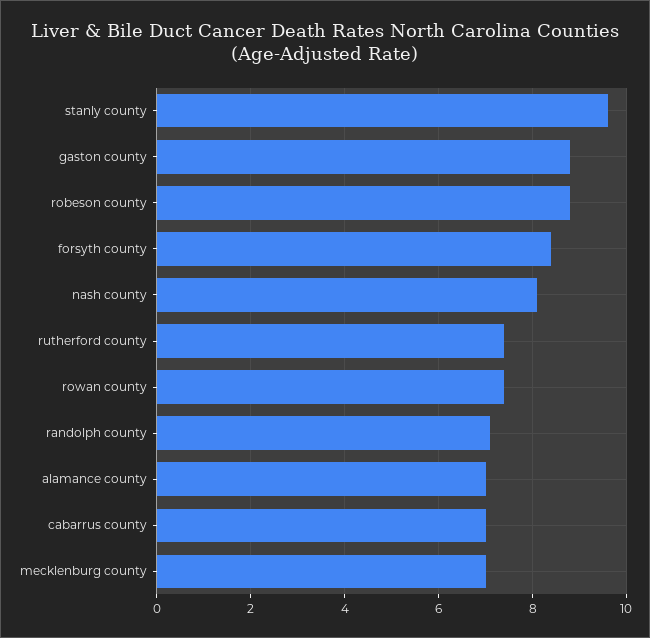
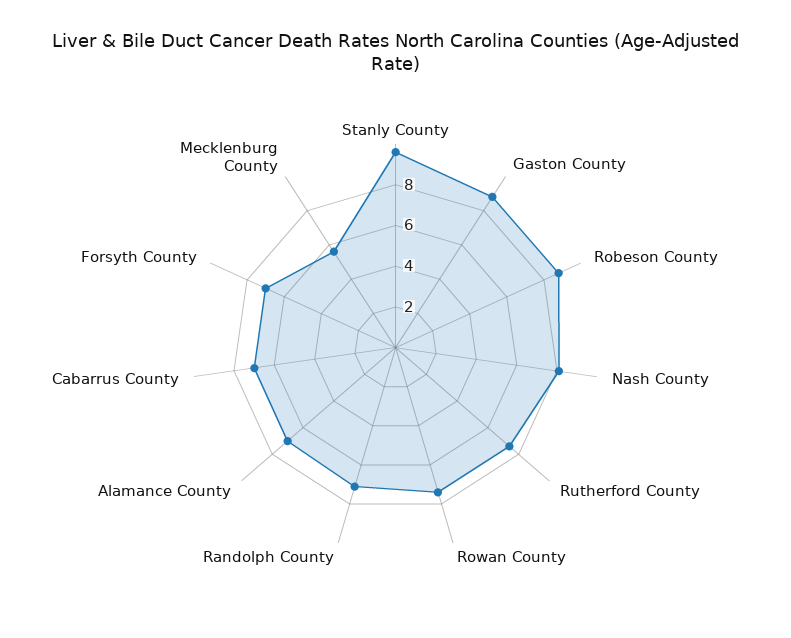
  {
    "stanly county": 9.5,
    "gaston county": 9,
    "robeson county": 9,
-   "forsyth county": 8.5,
+   "forsyth county": 7,
    "nash county": 8,
    "rutherford county": 7.5,
    "rowan county": 7.5,
    "randolph county": 7,
    "alamance county": 7,
    "cabarrus county": 7,
-   "mecklenburg county": 7
+   "mecklenburg county": 5.5
  }

